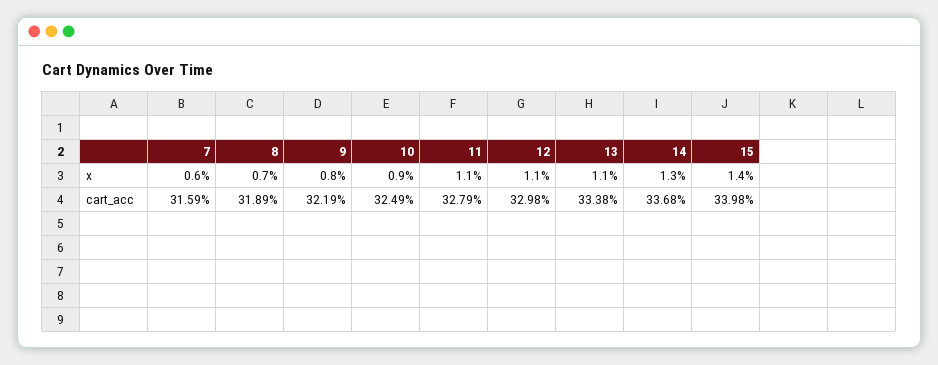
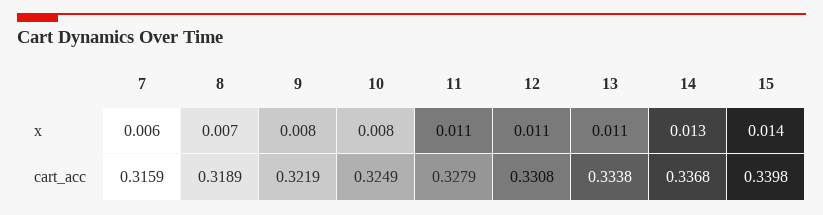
  {
    "7": {
      "x": 0.006,
      "cart_acc": 0.3159
    },
    "8": {
      "x": 0.007,
      "cart_acc": 0.3189
    },
    "9": {
      "x": 0.008,
      "cart_acc": 0.3219
    },
    "10": {
-     "x": 0.009,
+     "x": 0.008,
      "cart_acc": 0.3249
    },
    "11": {
      "x": 0.011,
      "cart_acc": 0.3279
    },
    "12": {
      "x": 0.011,
-     "cart_acc": 0.3298
+     "cart_acc": 0.3308
    },
    "13": {
      "x": 0.011,
      "cart_acc": 0.3338
    },
    "14": {
      "x": 0.013,
      "cart_acc": 0.3368
    },
    "15": {
      "x": 0.014,
      "cart_acc": 0.3398
    }
  }

